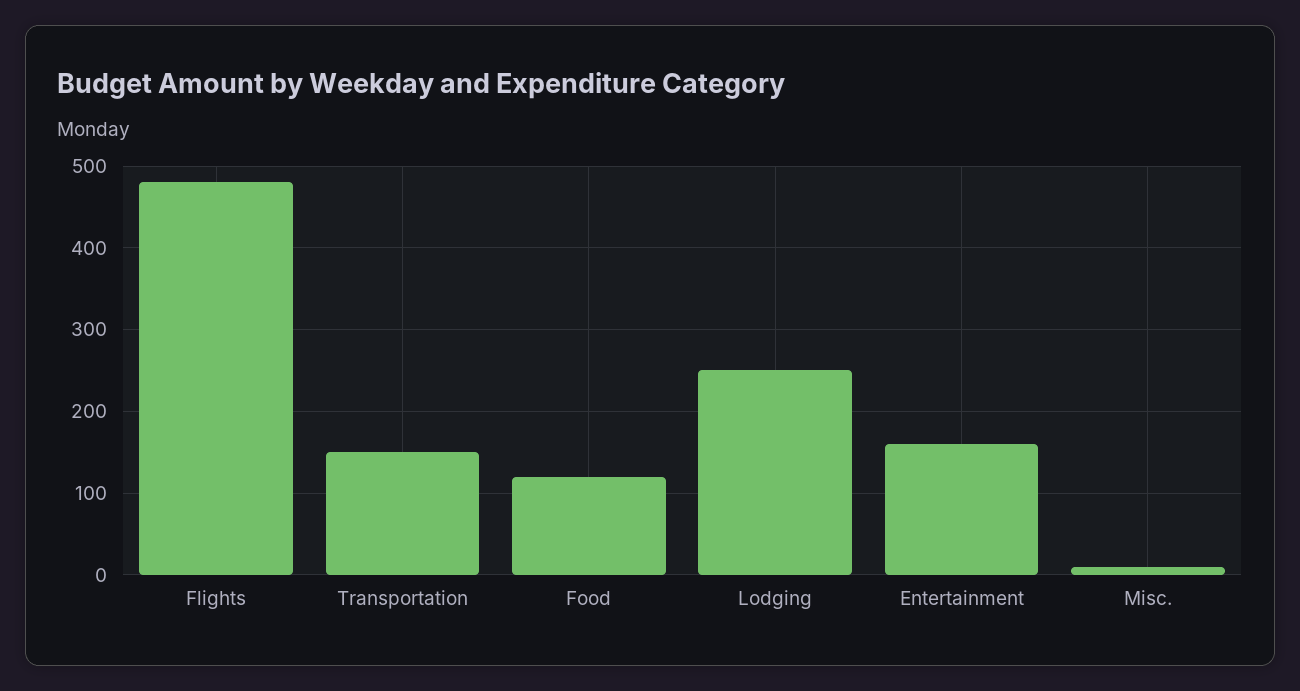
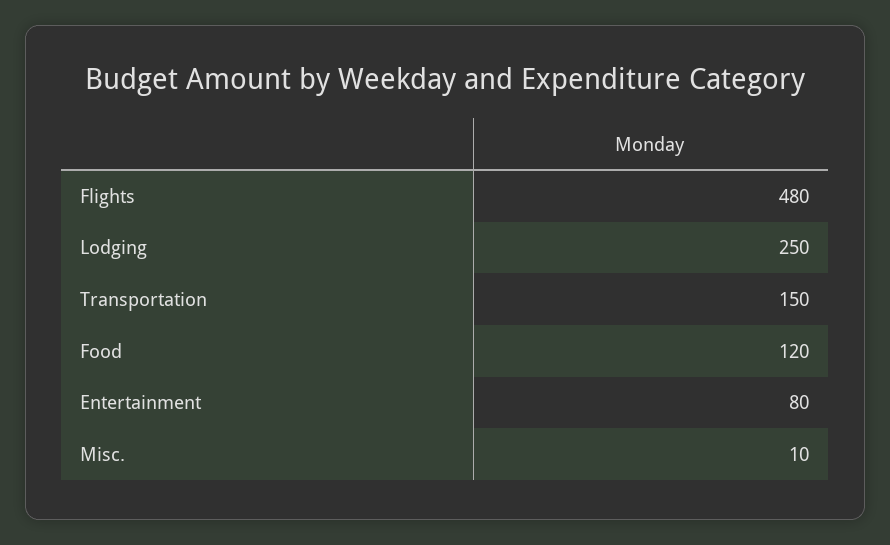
  {
    "Flights": 480,
    "Transportation": 150,
    "Food": 120,
    "Lodging": 250,
-   "Entertainment": 160,
+   "Entertainment": 80,
    "Misc.": 10
  }

